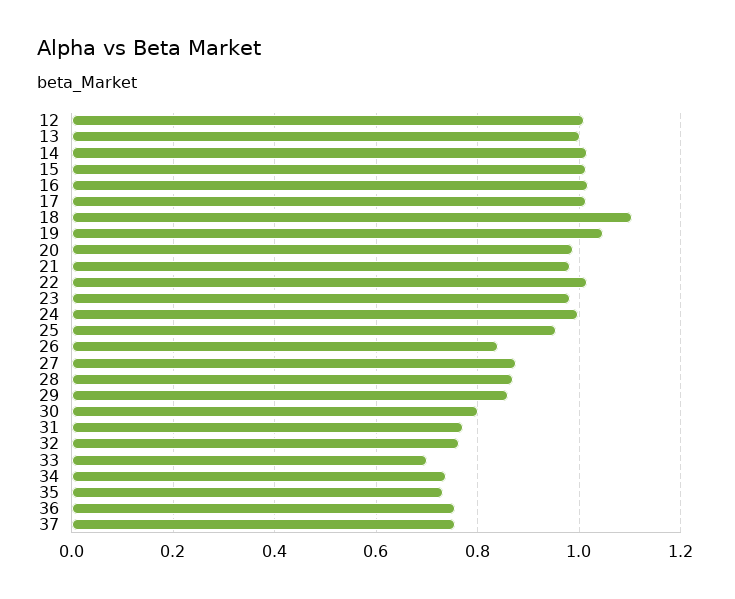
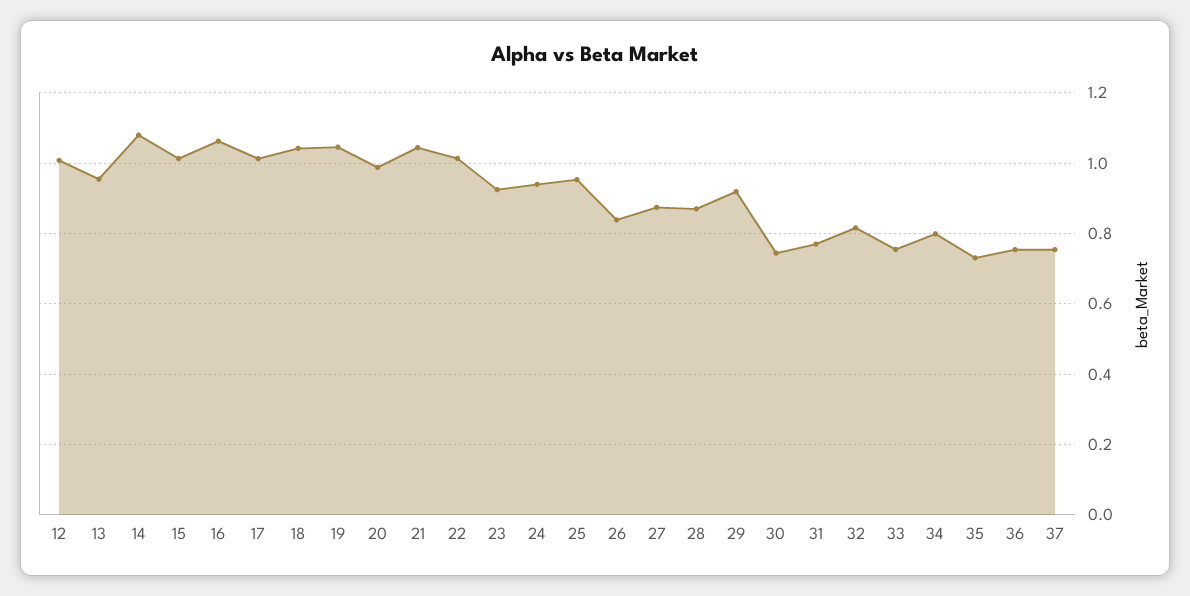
  {
    "12": 1,
-   "13": 1,
+   "13": 0.96,
-   "14": 1.02,
+   "14": 1.08,
    "15": 1.02,
-   "16": 1.02,
+   "16": 1.06,
    "17": 1.02,
-   "18": 1.1,
+   "18": 1.04,
    "19": 1.04,
    "20": 0.98,
-   "21": 0.98,
+   "21": 1.04,
    "22": 1.02,
-   "23": 0.98,
+   "23": 0.92,
-   "24": 1,
+   "24": 0.94,
    "25": 0.96,
    "26": 0.84,
    "27": 0.88,
    "28": 0.88,
-   "29": 0.86,
+   "29": 0.92,
-   "30": 0.8,
+   "30": 0.74,
    "31": 0.78,
-   "32": 0.76,
+   "32": 0.82,
-   "33": 0.7,
+   "33": 0.76,
-   "34": 0.74,
+   "34": 0.8,
    "35": 0.74,
    "36": 0.76,
    "37": 0.76
  }

